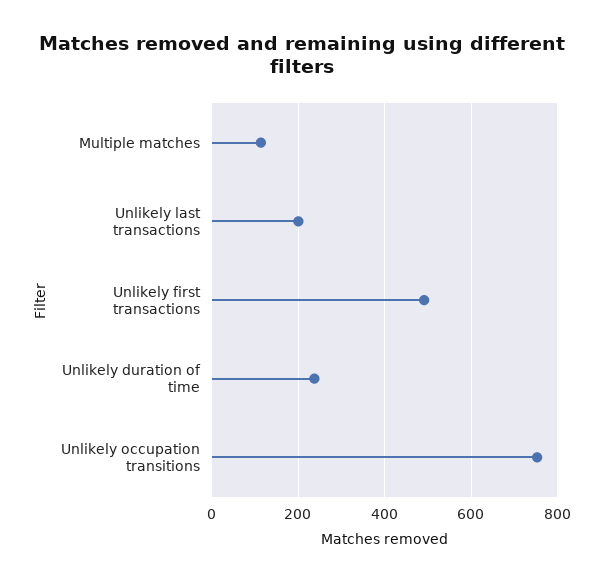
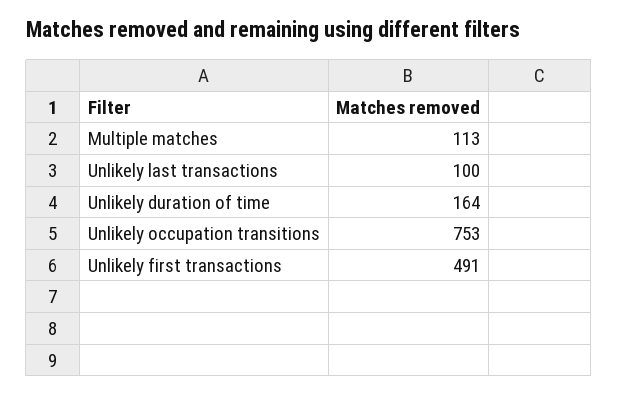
  {
    "Multiple matches": 113,
-   "Unlikely last transactions": 200,
+   "Unlikely last transactions": 100,
    "Unlikely first transactions": 491,
-   "Unlikely duration of time": 240,
+   "Unlikely duration of time": 164,
    "Unlikely occupation transitions": 753
  }

